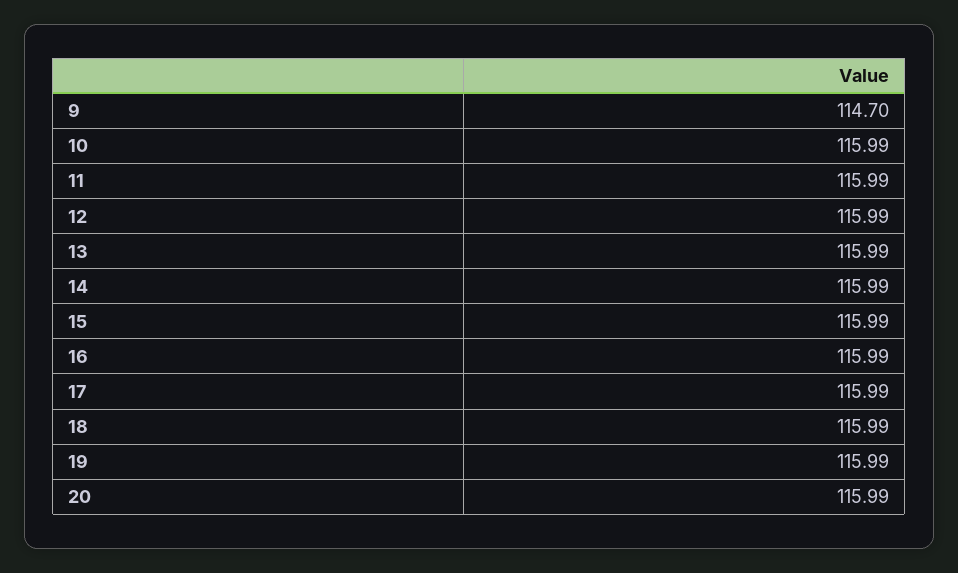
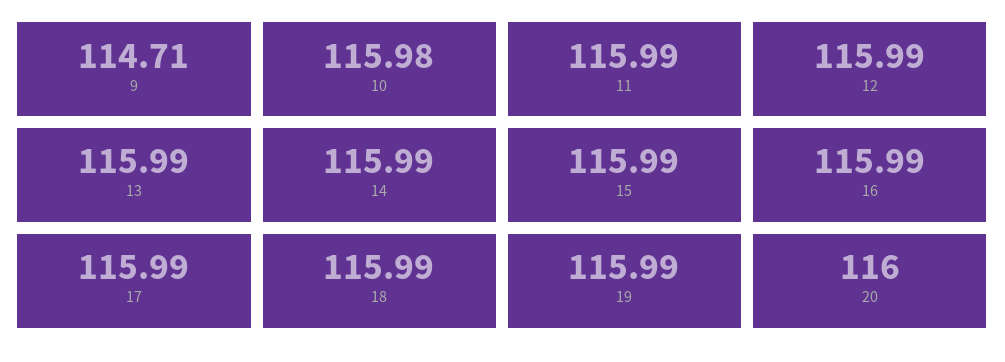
  {
-   "9": 114.7,
+   "9": 114.71,
-   "10": 115.99,
+   "10": 115.98,
    "11": 115.99,
    "12": 115.99,
    "13": 115.99,
    "14": 115.99,
    "15": 115.99,
    "16": 115.99,
    "17": 115.99,
    "18": 115.99,
    "19": 115.99,
-   "20": 115.99
+   "20": 116
  }

